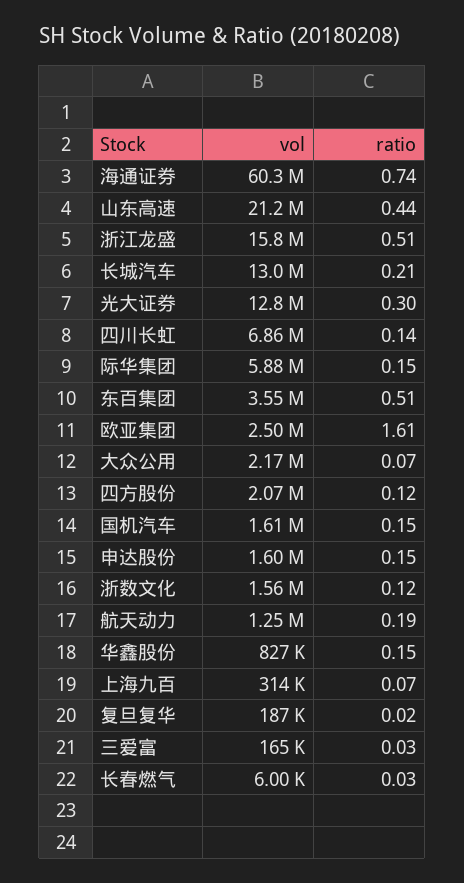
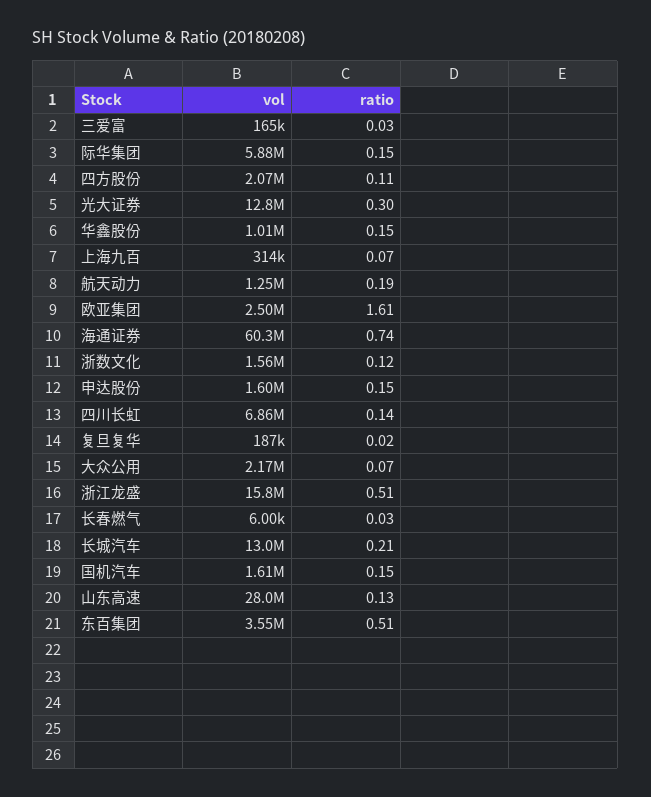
  {
    "vol": {
      "海通证券": 60300000,
-     "山东高速": 21200000,
+     "山东高速": 28000000,
      "浙江龙盛": 15800000,
      "长城汽车": 13000000,
      "光大证券": 12800000,
      "四川长虹": 6860000,
      "际华集团": 5880000,
      "东百集团": 3550000,
      "欧亚集团": 2500000,
      "大众公用": 2170000,
      "四方股份": 2070000,
      "国机汽车": 1610000,
      "申达股份": 1600000,
      "浙数文化": 1560000,
      "航天动力": 1250000,
-     "华鑫股份": 827000,
+     "华鑫股份": 1010000,
      "上海九百": 314000,
      "复旦复华": 187000,
      "三爱富": 165000,
      "长春燃气": 6000
    },
    "ratio": {
      "海通证券": 0.74,
-     "山东高速": 0.44,
+     "山东高速": 0.13,
      "浙江龙盛": 0.51,
      "长城汽车": 0.21,
      "光大证券": 0.3,
      "四川长虹": 0.14,
      "际华集团": 0.15,
      "东百集团": 0.51,
      "欧亚集团": 1.61,
      "大众公用": 0.07,
-     "四方股份": 0.12,
+     "四方股份": 0.11,
      "国机汽车": 0.15,
      "申达股份": 0.15,
      "浙数文化": 0.12,
      "航天动力": 0.19,
      "华鑫股份": 0.15,
      "上海九百": 0.07,
      "复旦复华": 0.02,
      "三爱富": 0.03,
      "长春燃气": 0.03
    }
  }

